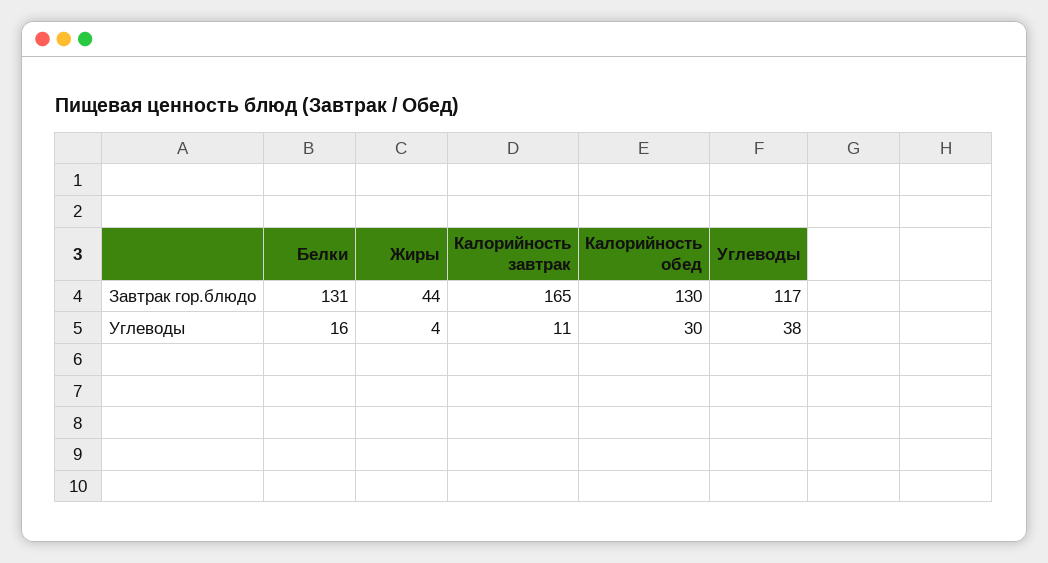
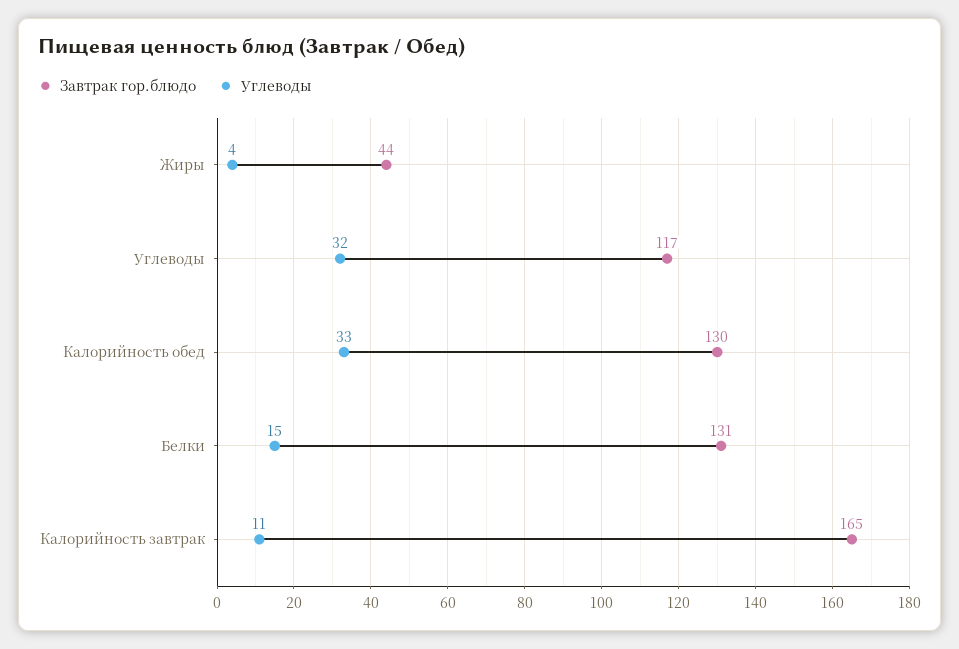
  {
    "Завтрак гор.блюдо": {
      "Белки": 131,
      "Жиры": 44,
      "Калорийность завтрак": 165,
      "Калорийность обед": 130,
      "Углеводы": 117
    },
    "Углеводы": {
-     "Белки": 16,
+     "Белки": 15,
      "Жиры": 4,
      "Калорийность завтрак": 11,
-     "Калорийность обед": 30,
+     "Калорийность обед": 33,
-     "Углеводы": 38
+     "Углеводы": 32
    }
  }

